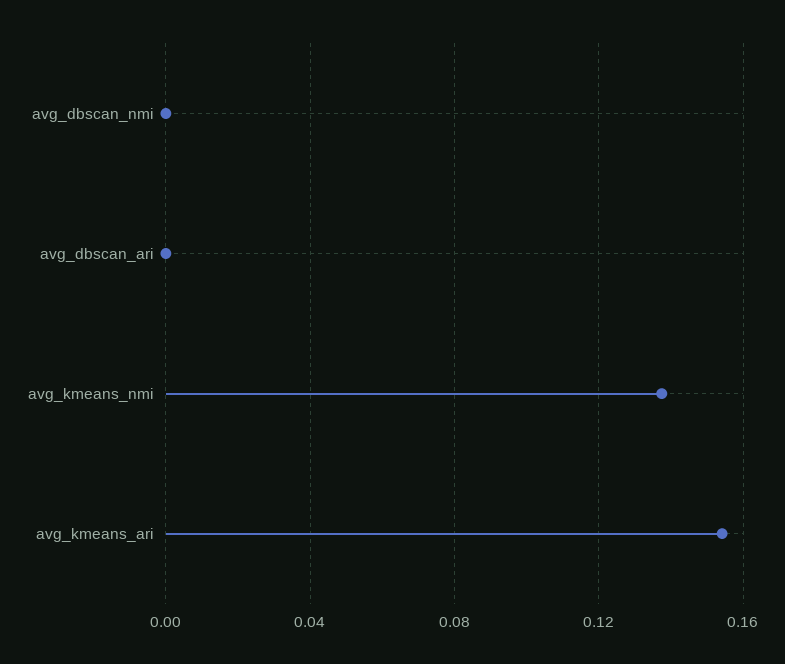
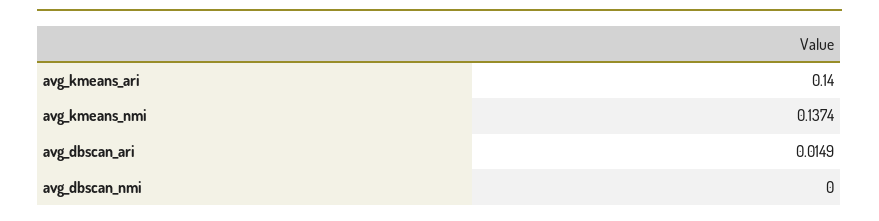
  {
    "avg_dbscan_nmi": 0,
-   "avg_dbscan_ari": 0,
+   "avg_dbscan_ari": 0.0149,
    "avg_kmeans_nmi": 0.1374,
-   "avg_kmeans_ari": 0.155
+   "avg_kmeans_ari": 0.14
  }

